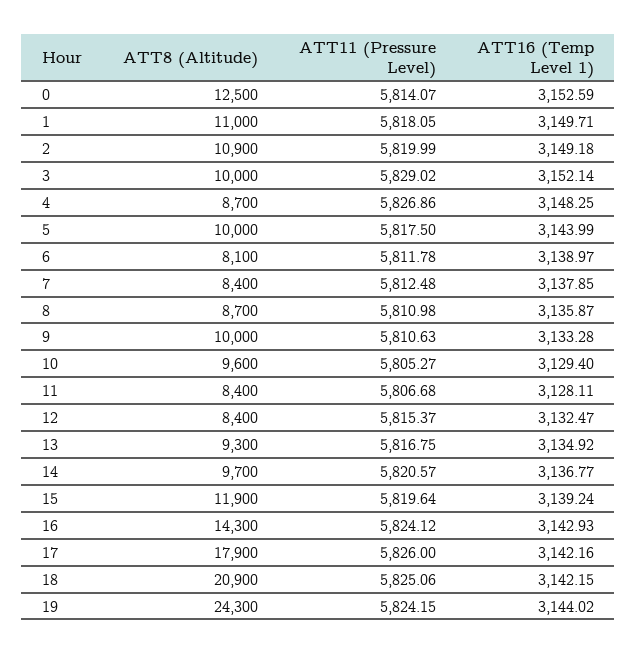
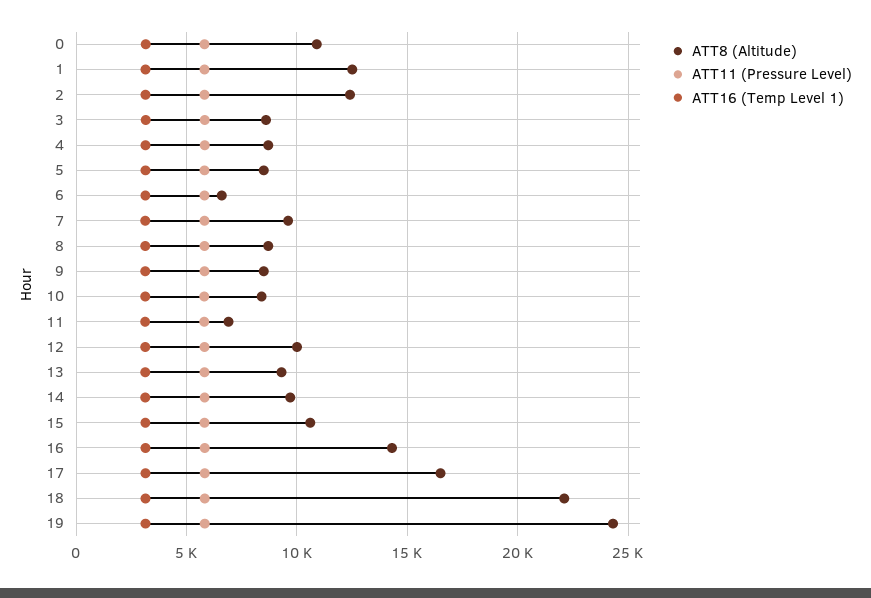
  {
    "ATT8 (Altitude)": {
-     "0": 12500,
+     "0": 11000,
-     "1": 11000,
+     "1": 12500,
-     "2": 10900,
+     "2": 12500,
-     "3": 10000,
+     "3": 8500,
      "4": 8700,
-     "5": 10000,
+     "5": 8500,
-     "6": 8100,
+     "6": 6500,
-     "7": 8400,
+     "7": 9500,
      "8": 8700,
-     "9": 10000,
+     "9": 8500,
-     "10": 9600,
+     "10": 8500,
-     "11": 8400,
+     "11": 7000,
-     "12": 8400,
+     "12": 10000,
      "13": 9300,
      "14": 9700,
-     "15": 11900,
+     "15": 10500,
      "16": 14300,
-     "17": 17900,
+     "17": 16500,
-     "18": 20900,
+     "18": 22000,
      "19": 24300
    },
    "ATT11 (Pressure Level)": {
      "0": 5814.07,
      "1": 5818.05,
      "2": 5819.99,
      "3": 5829.02,
      "4": 5826.86,
      "5": 5817.5,
      "6": 5811.78,
      "7": 5812.48,
      "8": 5810.98,
      "9": 5810.63,
      "10": 5805.27,
      "11": 5806.68,
      "12": 5815.37,
      "13": 5816.75,
      "14": 5820.57,
      "15": 5819.64,
      "16": 5824.12,
      "17": 5826,
      "18": 5825.06,
      "19": 5824.15
    },
    "ATT16 (Temp Level 1)": {
      "0": 3152.59,
      "1": 3149.71,
      "2": 3149.18,
      "3": 3152.14,
      "4": 3148.25,
      "5": 3143.99,
      "6": 3138.97,
      "7": 3137.85,
      "8": 3135.87,
      "9": 3133.28,
      "10": 3129.4,
      "11": 3128.11,
      "12": 3132.47,
      "13": 3134.92,
      "14": 3136.77,
      "15": 3139.24,
      "16": 3142.93,
      "17": 3142.16,
      "18": 3142.15,
      "19": 3144.02
    }
  }

